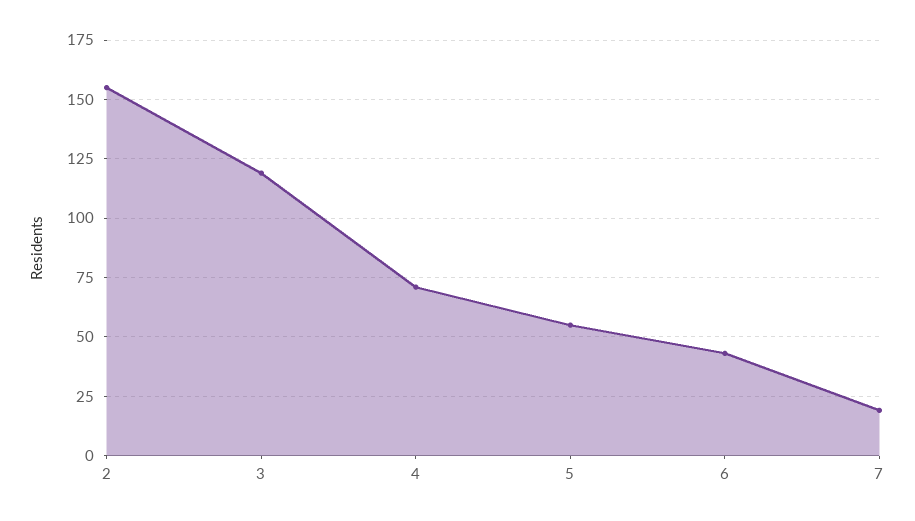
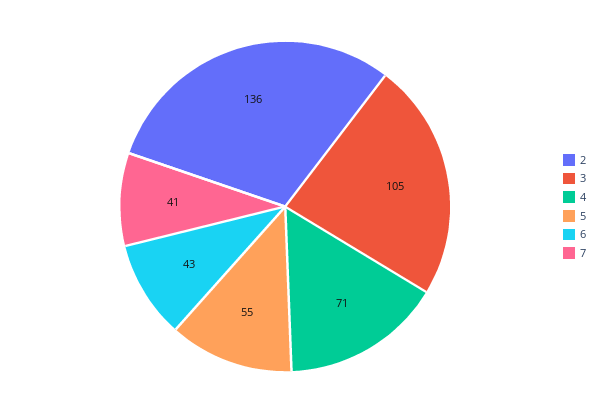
  {
-   "2": 155,
+   "2": 136,
-   "3": 120,
+   "3": 105,
    "4": 71,
    "5": 55,
    "6": 43,
-   "7": 20
+   "7": 41
  }

